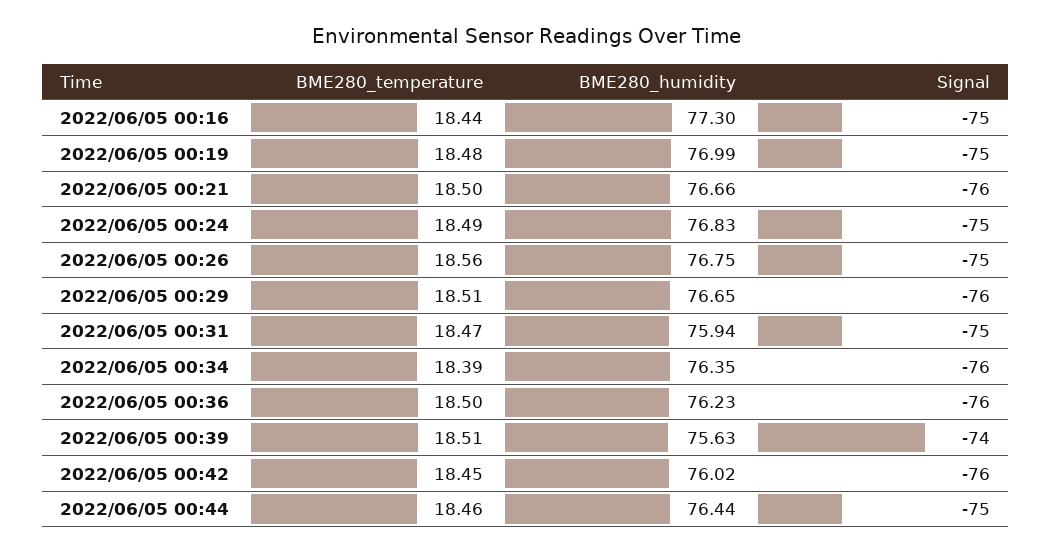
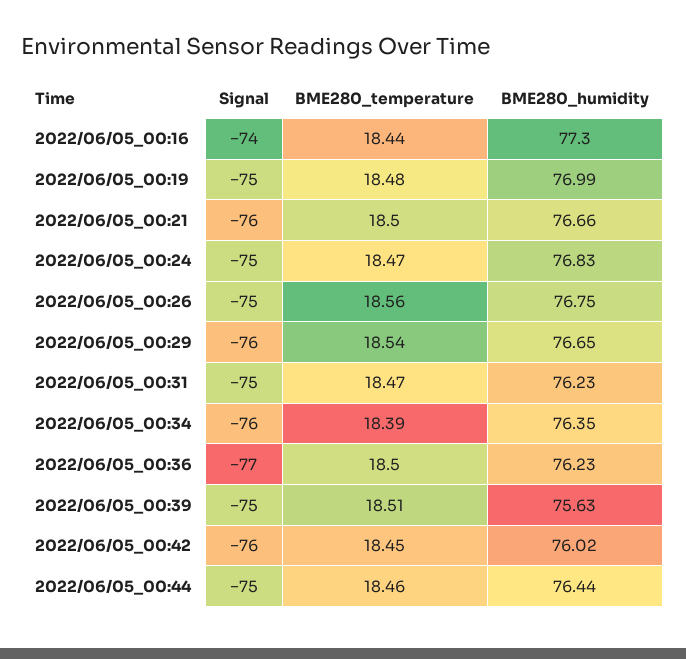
  {
    "BME280_temperature": {
      "2022/06/05 00:16": 18.44,
      "2022/06/05 00:19": 18.48,
      "2022/06/05 00:21": 18.5,
-     "2022/06/05 00:24": 18.49,
+     "2022/06/05 00:24": 18.47,
      "2022/06/05 00:26": 18.56,
-     "2022/06/05 00:29": 18.51,
+     "2022/06/05 00:29": 18.54,
      "2022/06/05 00:31": 18.47,
      "2022/06/05 00:34": 18.39,
      "2022/06/05 00:36": 18.5,
      "2022/06/05 00:39": 18.51,
      "2022/06/05 00:42": 18.45,
      "2022/06/05 00:44": 18.46
    },
    "BME280_humidity": {
      "2022/06/05 00:16": 77.3,
      "2022/06/05 00:19": 76.99,
      "2022/06/05 00:21": 76.66,
      "2022/06/05 00:24": 76.83,
      "2022/06/05 00:26": 76.75,
      "2022/06/05 00:29": 76.65,
-     "2022/06/05 00:31": 75.94,
+     "2022/06/05 00:31": 76.23,
      "2022/06/05 00:34": 76.35,
      "2022/06/05 00:36": 76.23,
      "2022/06/05 00:39": 75.63,
      "2022/06/05 00:42": 76.02,
      "2022/06/05 00:44": 76.44
    },
    "Signal": {
-     "2022/06/05 00:16": -75,
+     "2022/06/05 00:16": -74,
      "2022/06/05 00:19": -75,
      "2022/06/05 00:21": -76,
      "2022/06/05 00:24": -75,
      "2022/06/05 00:26": -75,
      "2022/06/05 00:29": -76,
      "2022/06/05 00:31": -75,
      "2022/06/05 00:34": -76,
-     "2022/06/05 00:36": -76,
+     "2022/06/05 00:36": -77,
-     "2022/06/05 00:39": -74,
+     "2022/06/05 00:39": -75,
      "2022/06/05 00:42": -76,
      "2022/06/05 00:44": -75
    }
  }

